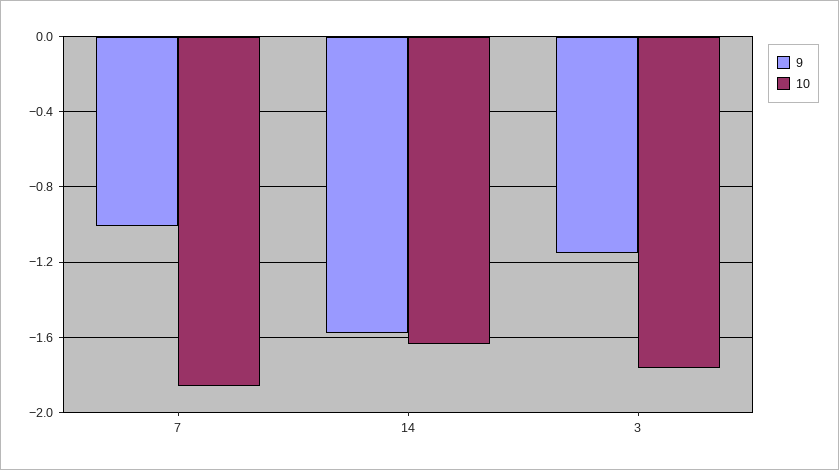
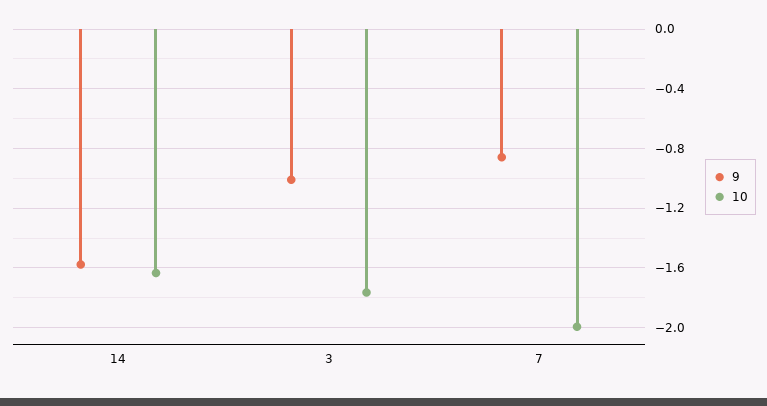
  {
    "9": {
-     "7": -1,
+     "7": -0.85,
      "14": -1.6,
-     "3": -1.15
+     "3": -1
    },
    "10": {
-     "7": -1.85,
+     "7": -2,
      "14": -1.65,
      "3": -1.75
    }
  }

